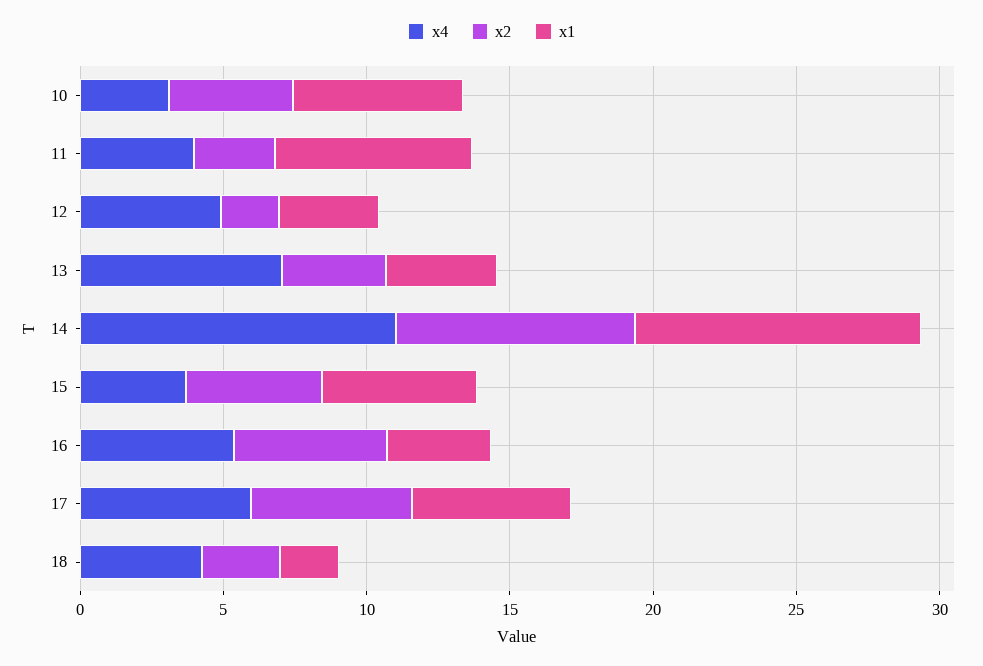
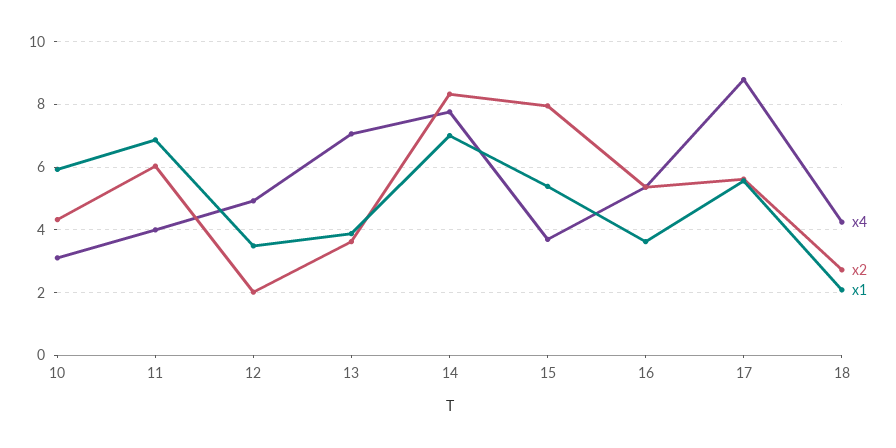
  {
    "x4": {
      "10": 3.2,
      "11": 4,
      "12": 5,
      "13": 7,
-     "14": 11,
+     "14": 7.8,
      "15": 3.6,
      "16": 5.4,
-     "17": 6,
+     "17": 8.8,
      "18": 4.2
    },
    "x2": {
      "10": 4.4,
-     "11": 3,
+     "11": 6,
      "12": 2,
      "13": 3.6,
      "14": 8.4,
-     "15": 5,
+     "15": 8,
      "16": 5.4,
      "17": 5.6,
      "18": 2.8
    },
    "x1": {
      "10": 6,
      "11": 6.8,
      "12": 3.4,
      "13": 3.8,
-     "14": 10,
+     "14": 7,
      "15": 5.4,
      "16": 3.6,
      "17": 5.6,
      "18": 2
    }
  }

